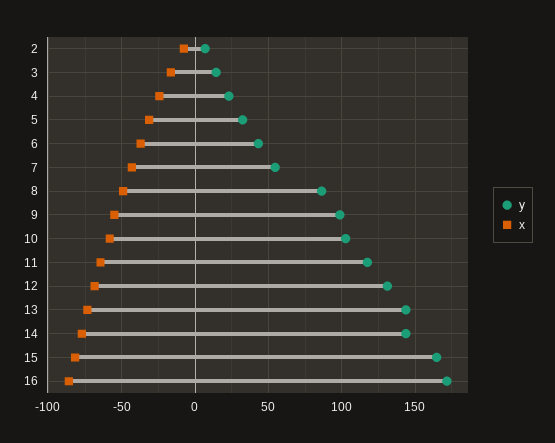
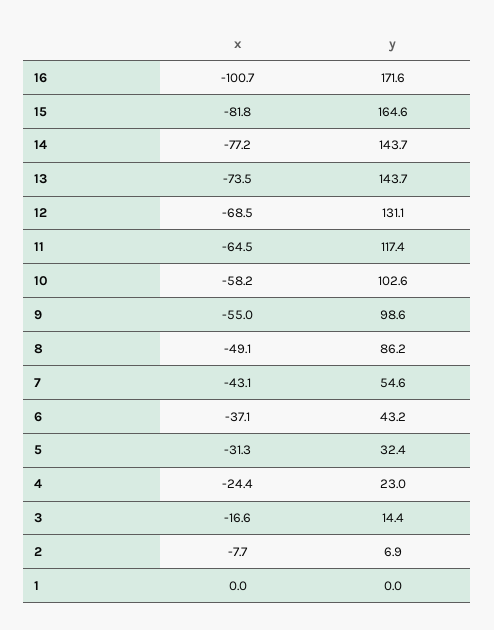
  {
    "y": {
      "2": 6.9,
      "3": 14.4,
      "4": 23,
      "5": 32.4,
      "6": 43.2,
      "7": 54.6,
      "8": 86.2,
      "9": 98.6,
      "10": 102.6,
      "11": 117.4,
      "12": 131.1,
      "13": 143.7,
      "14": 143.7,
      "15": 164.6,
-     "16": 171.6
+     "16": 171.6,
+     "1": 0
    },
    "x": {
      "2": -7.7,
      "3": -16.6,
      "4": -24.4,
      "5": -31.3,
      "6": -37.1,
      "7": -43.1,
      "8": -49.1,
      "9": -55,
      "10": -58.2,
      "11": -64.5,
      "12": -68.5,
      "13": -73.5,
      "14": -77.2,
      "15": -81.8,
-     "16": -85
+     "16": -100.7,
+     "1": 0
    }
  }

